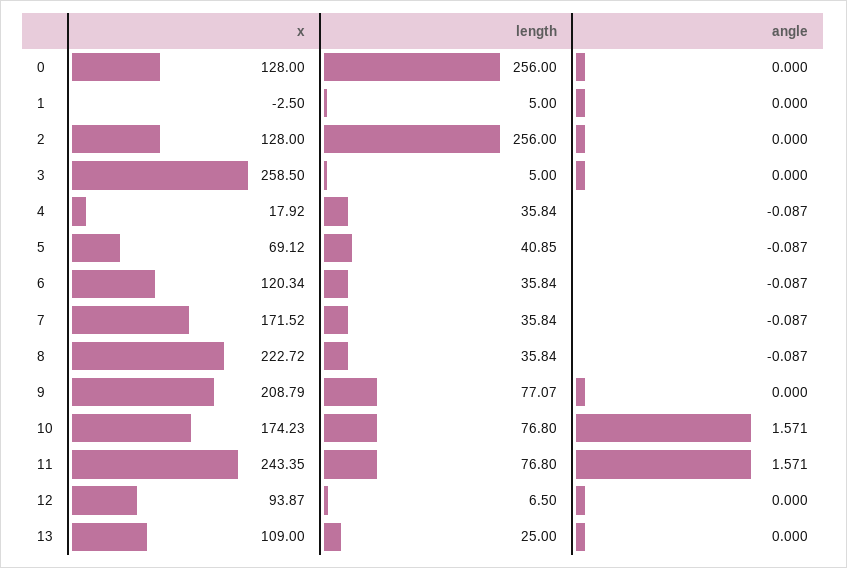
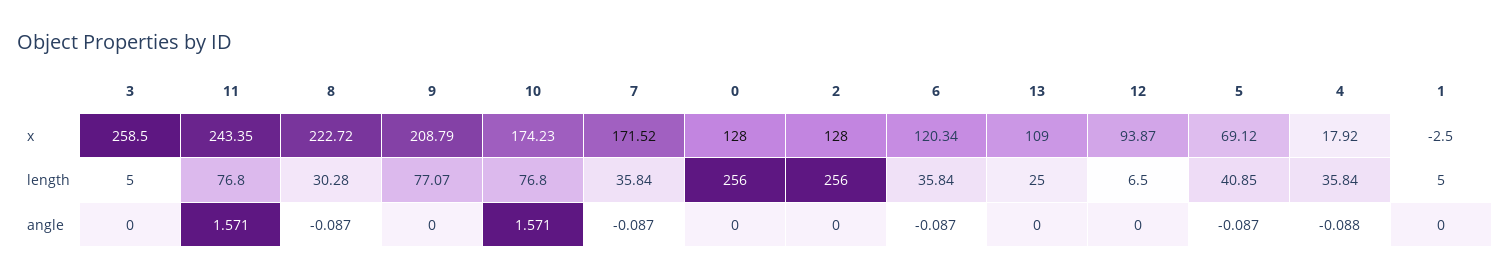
  {
    "x": {
      "0": 128,
      "1": -2.5,
      "2": 128,
      "3": 258.5,
      "4": 17.92,
      "5": 69.12,
      "6": 120.34,
      "7": 171.52,
      "8": 222.72,
      "9": 208.79,
      "10": 174.23,
      "11": 243.35,
      "12": 93.87,
      "13": 109
    },
    "length": {
      "0": 256,
      "1": 5,
      "2": 256,
      "3": 5,
      "4": 35.84,
      "5": 40.85,
      "6": 35.84,
      "7": 35.84,
-     "8": 35.84,
+     "8": 30.28,
      "9": 77.07,
      "10": 76.8,
      "11": 76.8,
      "12": 6.5,
      "13": 25
    },
    "angle": {
      "0": 0,
      "1": 0,
      "2": 0,
      "3": 0,
-     "4": -0.087,
+     "4": -0.088,
      "5": -0.087,
      "6": -0.087,
      "7": -0.087,
      "8": -0.087,
      "9": 0,
      "10": 1.571,
      "11": 1.571,
      "12": 0,
      "13": 0
    }
  }

